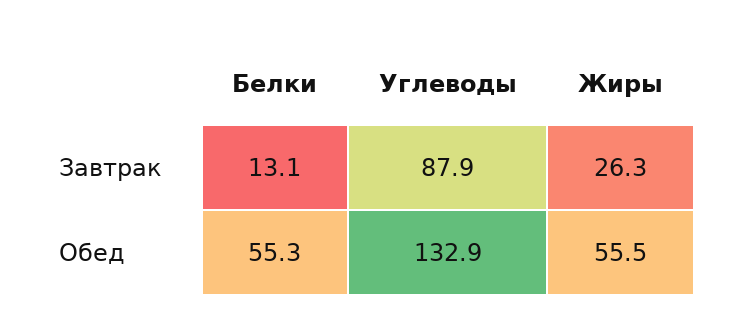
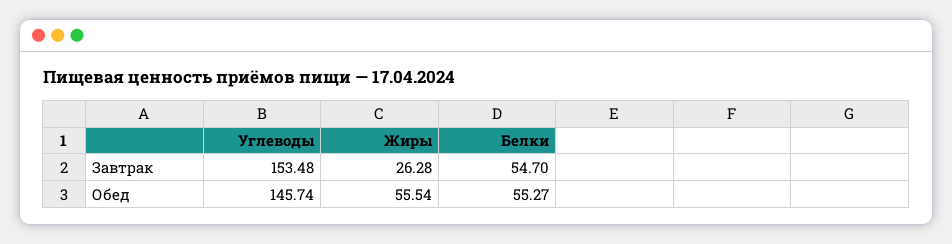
  {
    "Белки": {
-     "Завтрак": 13.1,
+     "Завтрак": 54.7,
      "Обед": 55.27
    },
    "Углеводы": {
-     "Завтрак": 87.9,
+     "Завтрак": 153.48,
-     "Обед": 132.9
+     "Обед": 145.74
    },
    "Жиры": {
      "Завтрак": 26.28,
      "Обед": 55.54
    }
  }

